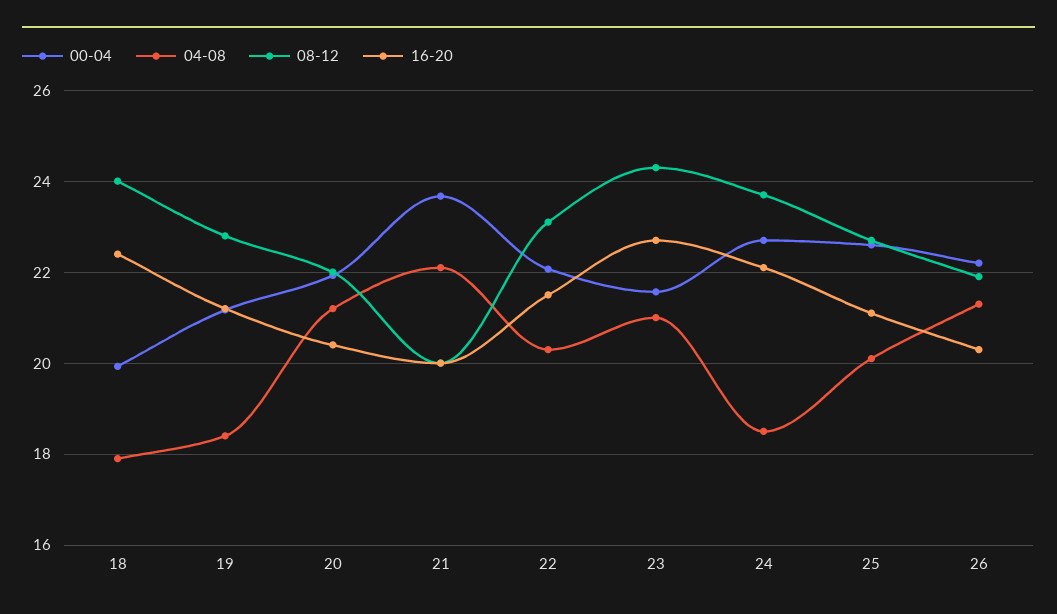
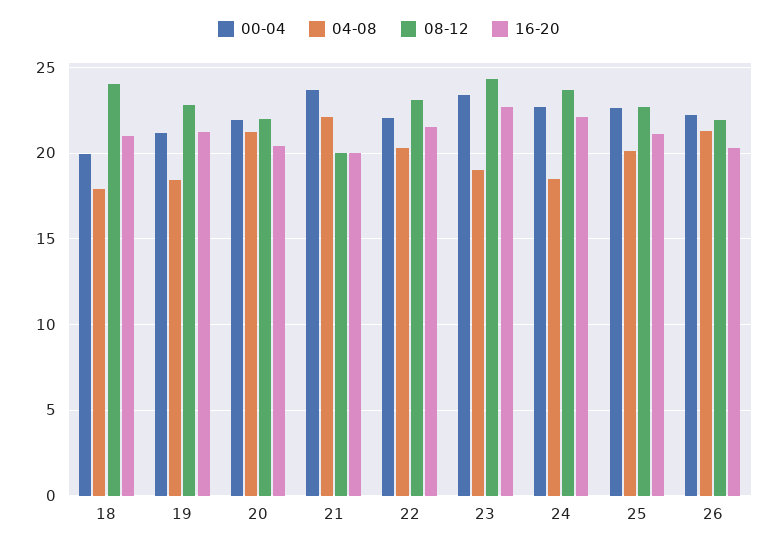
  {
    "00-04": {
      "18": 20,
      "19": 21.2,
      "20": 22,
      "21": 23.6,
      "22": 22,
-     "23": 21.6,
+     "23": 23.5,
      "24": 22.8,
      "25": 22.6,
      "26": 22.2
    },
    "04-08": {
      "18": 18,
      "19": 18.4,
      "20": 21.2,
      "21": 22.2,
      "22": 20.4,
-     "23": 21,
+     "23": 19,
      "24": 18.6,
      "25": 20.2,
      "26": 21.4
    },
    "08-12": {
      "18": 24,
      "19": 22.8,
      "20": 22,
      "21": 20,
      "22": 23.2,
      "23": 24.4,
      "24": 23.8,
      "25": 22.8,
      "26": 22
    },
    "16-20": {
-     "18": 22.4,
+     "18": 21,
      "19": 21.2,
      "20": 20.4,
      "21": 20,
      "22": 21.6,
      "23": 22.8,
      "24": 22.2,
      "25": 21.2,
      "26": 20.4
    }
  }

